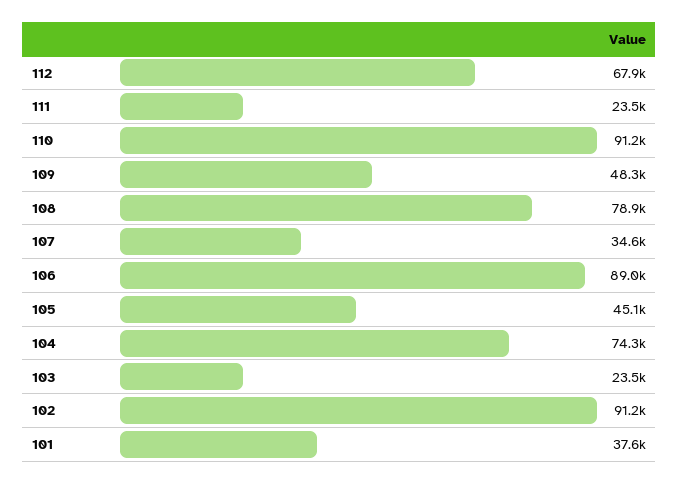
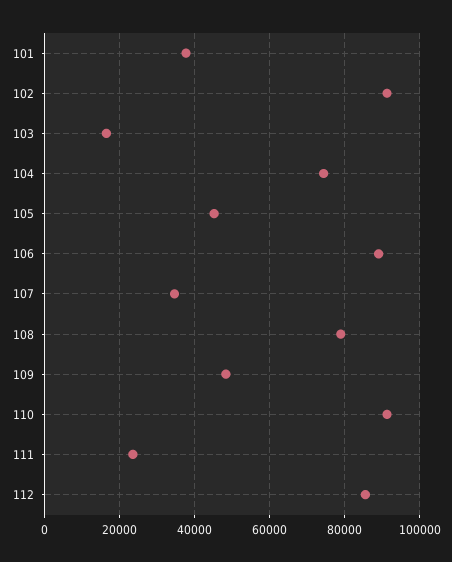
  {
-   "112": 67900,
+   "112": 86000,
    "111": 23500,
    "110": 91200,
    "109": 48300,
    "108": 78900,
    "107": 34600,
    "106": 89000,
    "105": 45100,
    "104": 74300,
-   "103": 23500,
+   "103": 16000,
    "102": 91200,
    "101": 37600
  }

